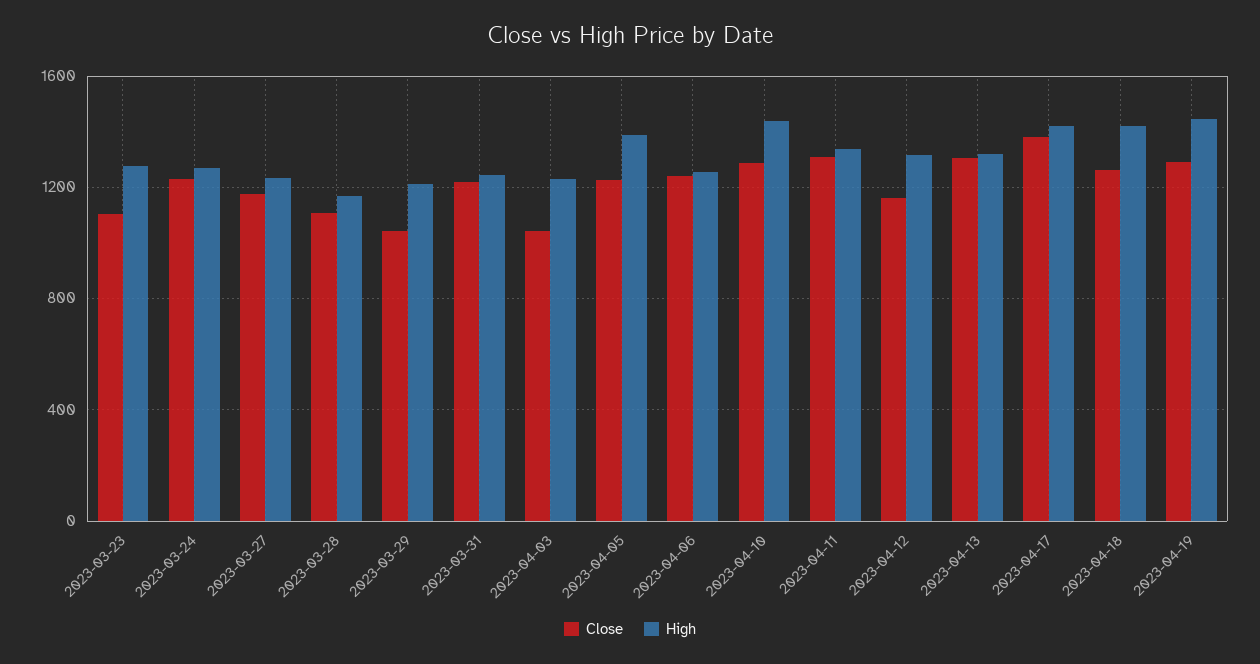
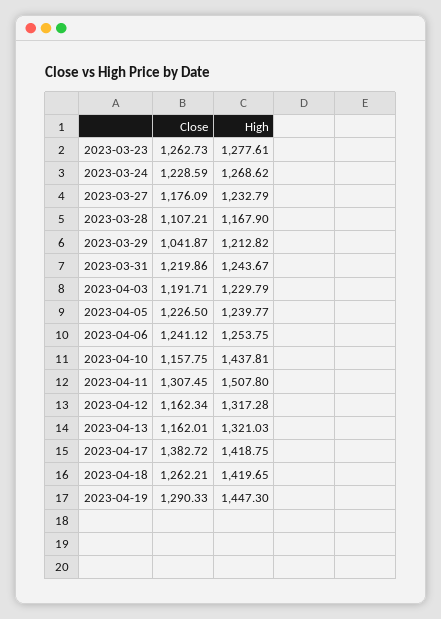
  {
    "Close": {
-     "2023-03-23": 1100,
+     "2023-03-23": 1262.73,
      "2023-03-24": 1228.59,
      "2023-03-27": 1176.09,
      "2023-03-28": 1107.21,
      "2023-03-29": 1041.87,
      "2023-03-31": 1219.86,
-     "2023-04-03": 1050,
+     "2023-04-03": 1191.71,
      "2023-04-05": 1226.5,
      "2023-04-06": 1241.12,
-     "2023-04-10": 1300,
+     "2023-04-10": 1157.75,
      "2023-04-11": 1307.45,
      "2023-04-12": 1162.34,
-     "2023-04-13": 1300,
+     "2023-04-13": 1162.01,
      "2023-04-17": 1382.72,
      "2023-04-18": 1262.21,
      "2023-04-19": 1290.33
    },
    "High": {
      "2023-03-23": 1277.61,
      "2023-03-24": 1268.62,
      "2023-03-27": 1232.79,
      "2023-03-28": 1167.9,
      "2023-03-29": 1212.82,
      "2023-03-31": 1243.67,
      "2023-04-03": 1229.79,
-     "2023-04-05": 1400,
+     "2023-04-05": 1239.77,
      "2023-04-06": 1253.75,
      "2023-04-10": 1437.81,
-     "2023-04-11": 1350,
+     "2023-04-11": 1507.8,
      "2023-04-12": 1317.28,
      "2023-04-13": 1321.03,
      "2023-04-17": 1418.75,
      "2023-04-18": 1419.65,
      "2023-04-19": 1447.3
    }
  }

